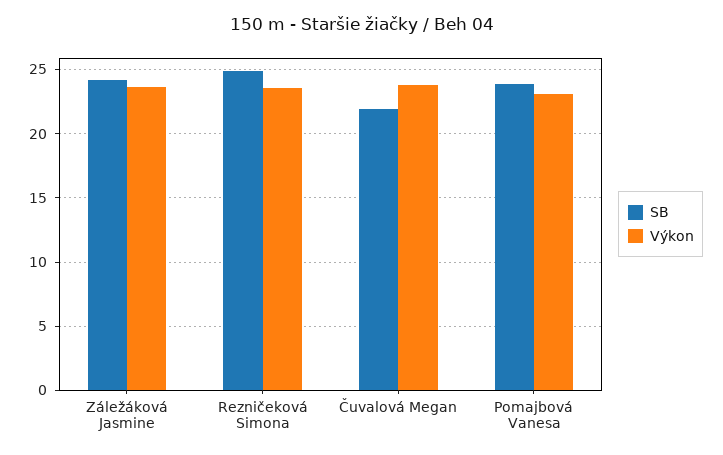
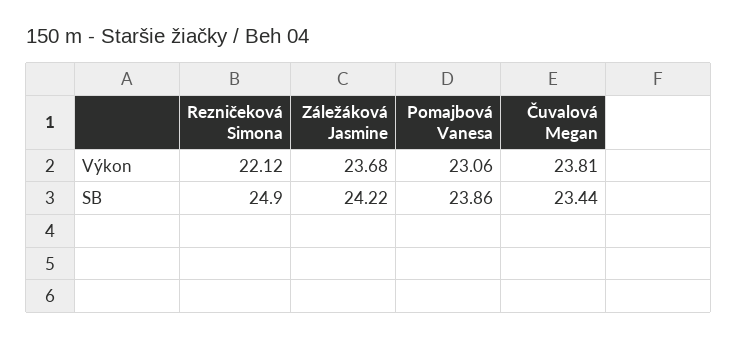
  {
    "SB": {
      "Záležáková Jasmine": 24.22,
      "Rezničeková Simona": 24.9,
-     "Čuvalová Megan": 22,
+     "Čuvalová Megan": 23.44,
      "Pomajbová Vanesa": 23.86
    },
    "Výkon": {
      "Záležáková Jasmine": 23.68,
-     "Rezničeková Simona": 23.5,
+     "Rezničeková Simona": 22.12,
      "Čuvalová Megan": 23.81,
      "Pomajbová Vanesa": 23.06
    }
  }

